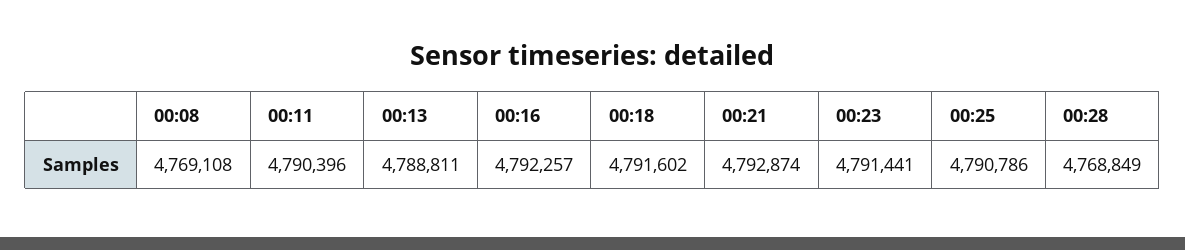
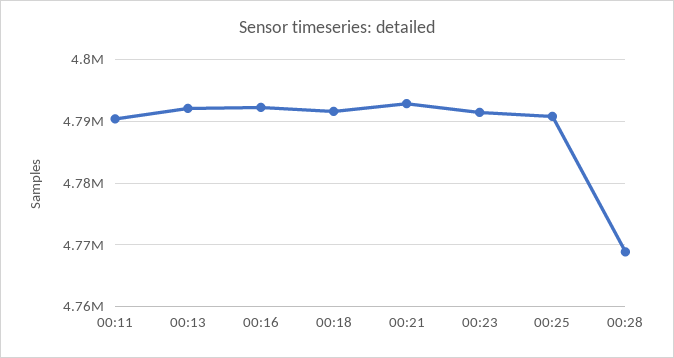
  {
-   "00:08": 4769108,
    "00:11": 4790396,
-   "00:13": 4788811,
+   "00:13": 4792000,
    "00:16": 4792257,
    "00:18": 4791602,
    "00:21": 4792874,
    "00:23": 4791441,
    "00:25": 4790786,
    "00:28": 4768849
  }

